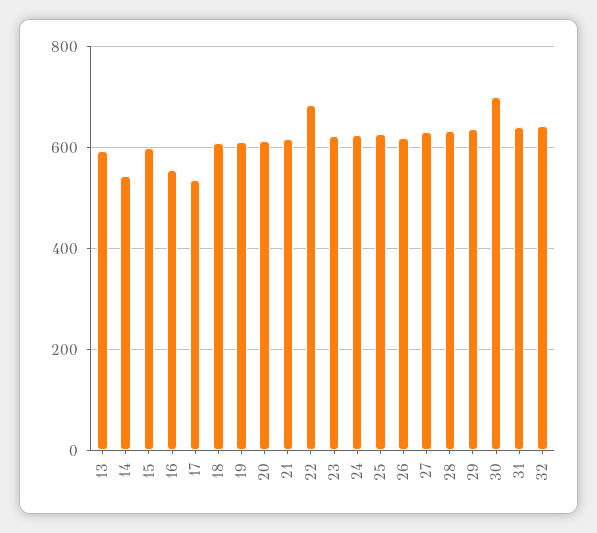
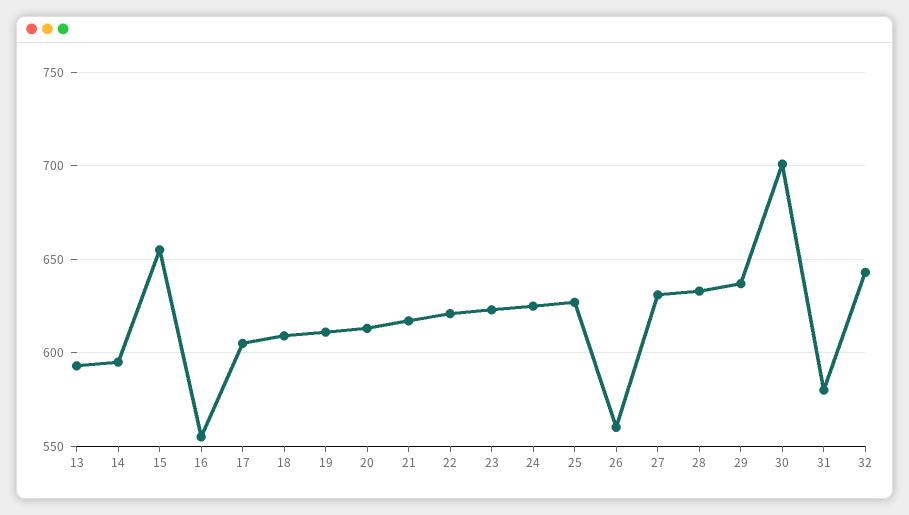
  {
    "13": 595,
-   "14": 540,
+   "14": 595,
-   "15": 600,
+   "15": 655,
    "16": 555,
-   "17": 540,
+   "17": 605,
    "18": 610,
    "19": 610,
    "20": 615,
    "21": 615,
-   "22": 680,
+   "22": 620,
    "23": 625,
    "24": 625,
    "25": 625,
-   "26": 620,
+   "26": 560,
    "27": 630,
    "28": 635,
    "29": 635,
    "30": 700,
-   "31": 640,
+   "31": 580,
    "32": 645
  }

